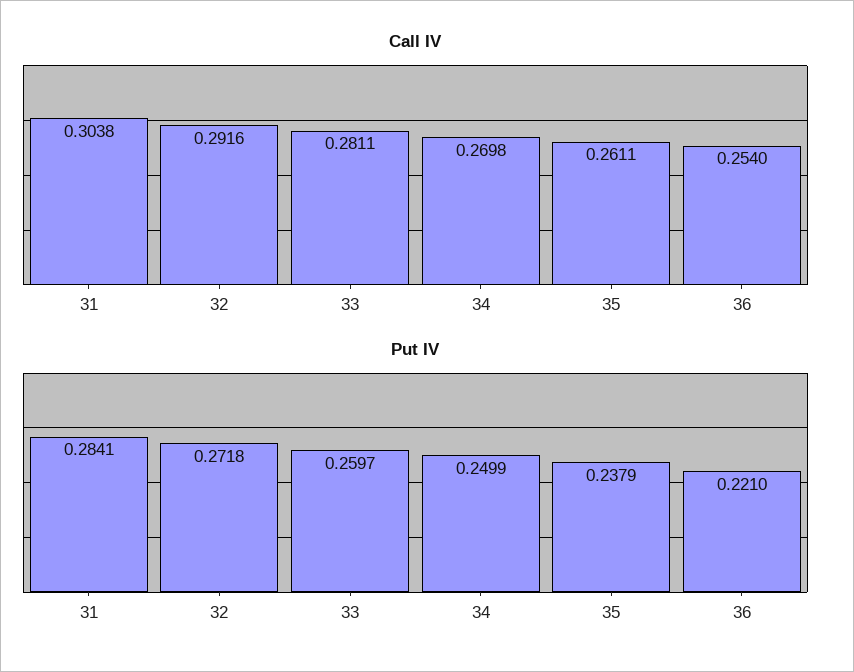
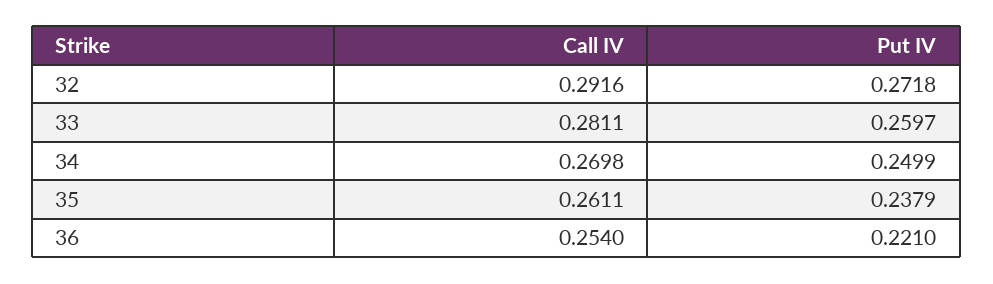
  {
    "Call IV": {
-     "31": 0.3038,
      "32": 0.2916,
      "33": 0.2811,
      "34": 0.2698,
      "35": 0.2611,
      "36": 0.254
    },
    "Put IV": {
-     "31": 0.2841,
      "32": 0.2718,
      "33": 0.2597,
      "34": 0.2499,
      "35": 0.2379,
      "36": 0.221
    }
  }

